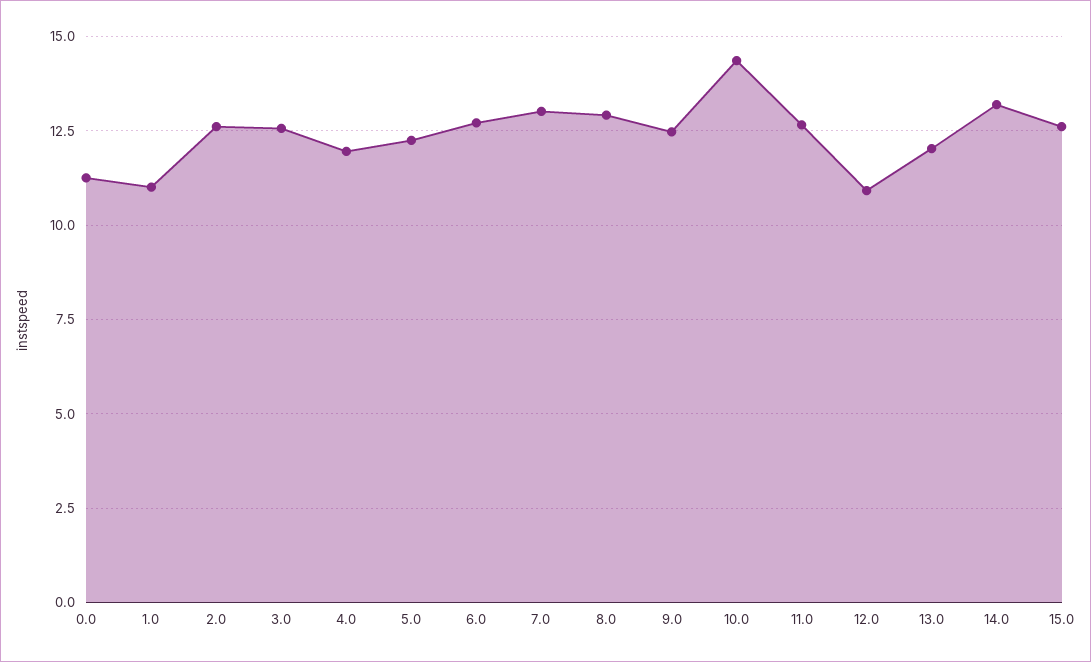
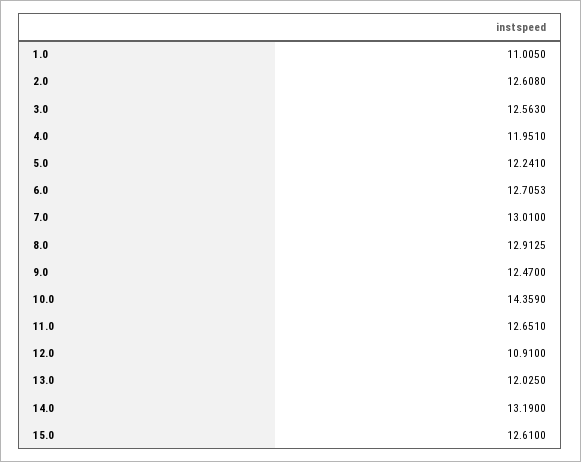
  {
-   "0.0": 11.25,
    "1.0": 11.005,
    "2.0": 12.608,
    "3.0": 12.563,
    "4.0": 11.951,
    "5.0": 12.241,
    "6.0": 12.7053,
    "7.0": 13.01,
    "8.0": 12.9125,
    "9.0": 12.47,
    "10.0": 14.359,
    "11.0": 12.651,
    "12.0": 10.91,
    "13.0": 12.025,
    "14.0": 13.19,
    "15.0": 12.61
  }

